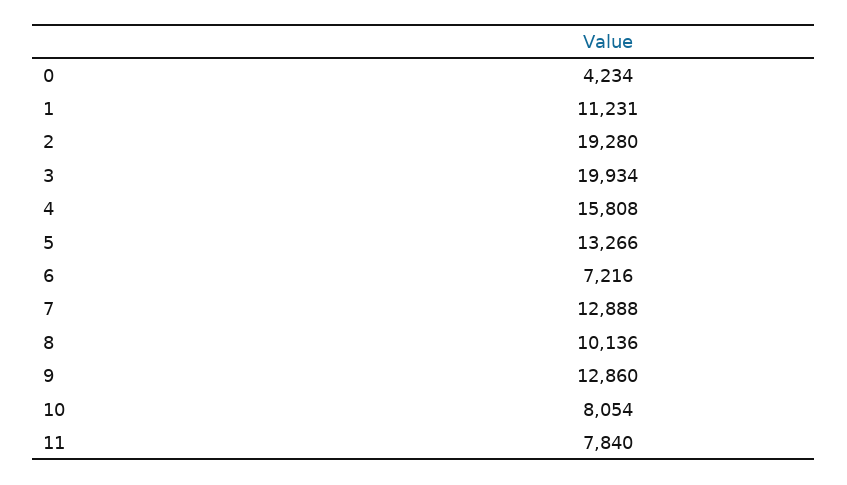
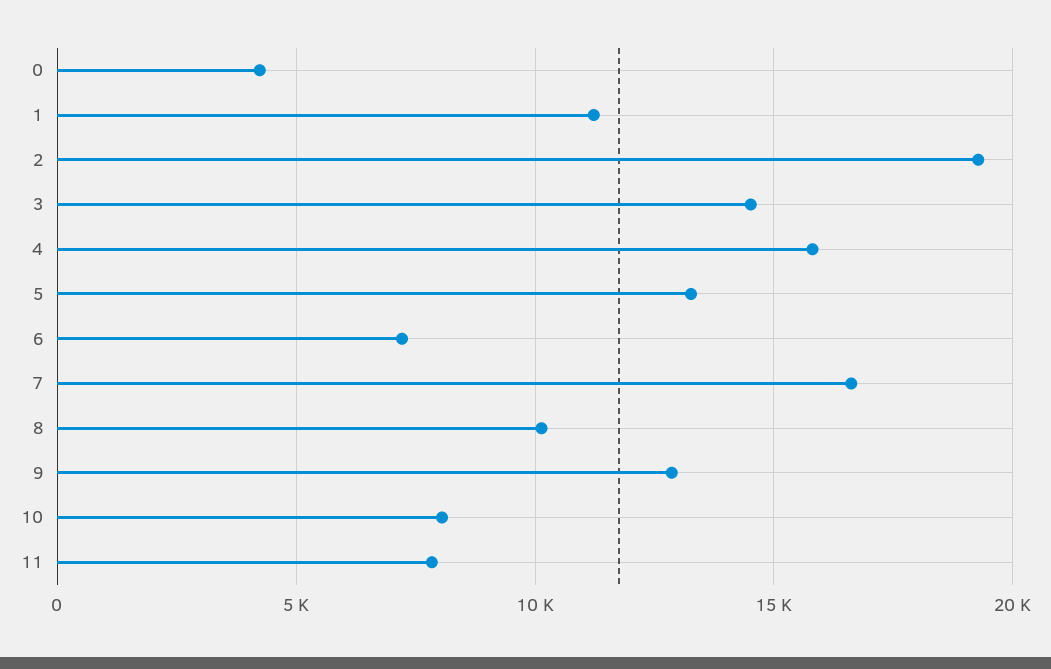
  {
    "0": 4234,
    "1": 11231,
    "2": 19280,
-   "3": 19934,
+   "3": 14500,
    "4": 15808,
    "5": 13266,
    "6": 7216,
-   "7": 12888,
+   "7": 16500,
    "8": 10136,
    "9": 12860,
    "10": 8054,
    "11": 7840
  }

